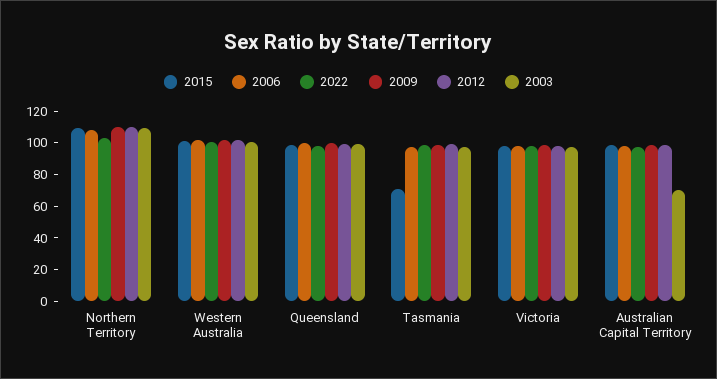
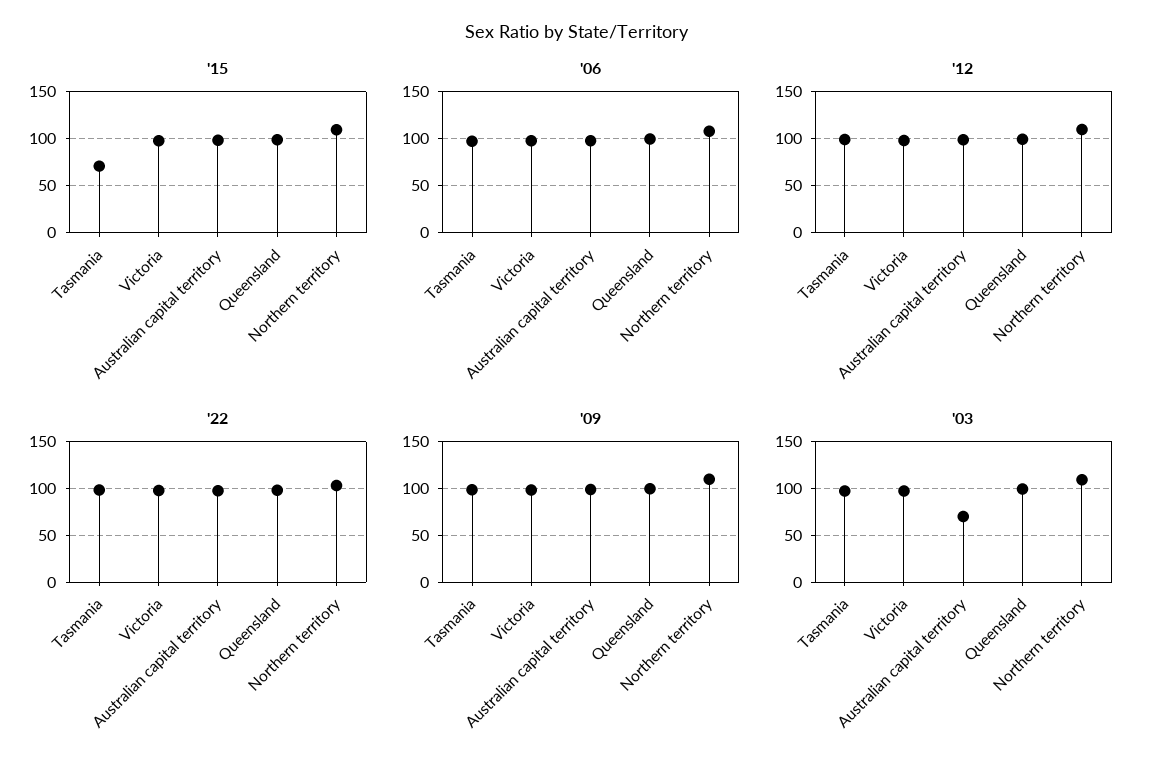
  {
    "2015": {
      "Northern Territory": 110,
-     "Western Australia": 100,
      "Queensland": 100,
      "Tasmania": 70,
      "Victoria": 100,
      "Australian Capital Territory": 100
    },
    "2006": {
      "Northern Territory": 110,
-     "Western Australia": 100,
      "Queensland": 100,
      "Tasmania": 100,
      "Victoria": 100,
      "Australian Capital Territory": 100
    },
    "2022": {
      "Northern Territory": 100,
-     "Western Australia": 100,
      "Queensland": 100,
      "Tasmania": 100,
      "Victoria": 100,
      "Australian Capital Territory": 100
    },
    "2009": {
      "Northern Territory": 110,
-     "Western Australia": 100,
      "Queensland": 100,
      "Tasmania": 100,
      "Victoria": 100,
      "Australian Capital Territory": 100
    },
    "2012": {
      "Northern Territory": 110,
-     "Western Australia": 100,
      "Queensland": 100,
      "Tasmania": 100,
      "Victoria": 100,
      "Australian Capital Territory": 100
    },
    "2003": {
      "Northern Territory": 110,
-     "Western Australia": 100,
      "Queensland": 100,
      "Tasmania": 100,
      "Victoria": 100,
      "Australian Capital Territory": 70
    }
  }

